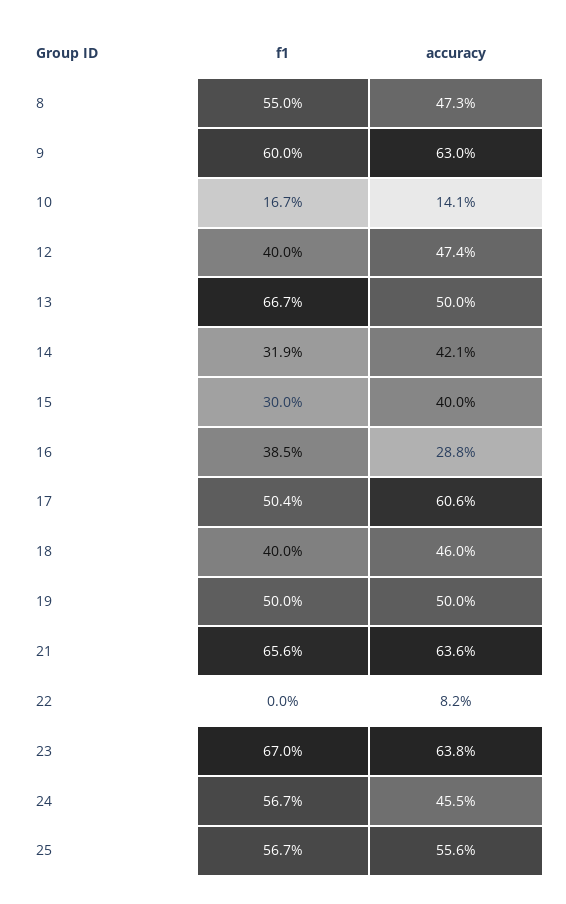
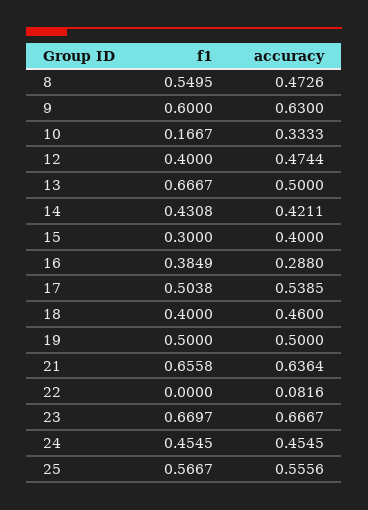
  {
    "f1": {
      "8": 0.5495,
      "9": 0.6,
      "10": 0.1667,
      "12": 0.4,
      "13": 0.6667,
-     "14": 0.319,
+     "14": 0.4308,
      "15": 0.3,
      "16": 0.3849,
      "17": 0.5038,
      "18": 0.4,
      "19": 0.5,
      "21": 0.6558,
      "22": 0,
      "23": 0.6697,
-     "24": 0.567,
+     "24": 0.4545,
      "25": 0.5667
    },
    "accuracy": {
      "8": 0.4726,
      "9": 0.63,
-     "10": 0.141,
+     "10": 0.3333,
      "12": 0.4744,
      "13": 0.5,
      "14": 0.4211,
      "15": 0.4,
      "16": 0.288,
-     "17": 0.606,
+     "17": 0.5385,
      "18": 0.46,
      "19": 0.5,
      "21": 0.6364,
      "22": 0.0816,
-     "23": 0.638,
+     "23": 0.6667,
      "24": 0.4545,
      "25": 0.5556
    }
  }

